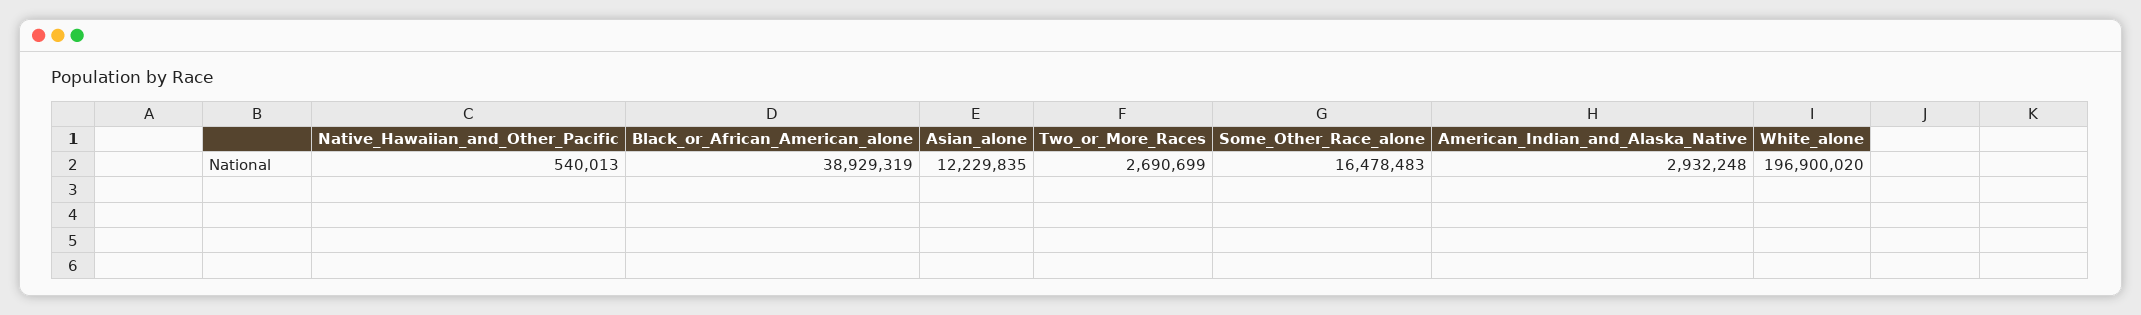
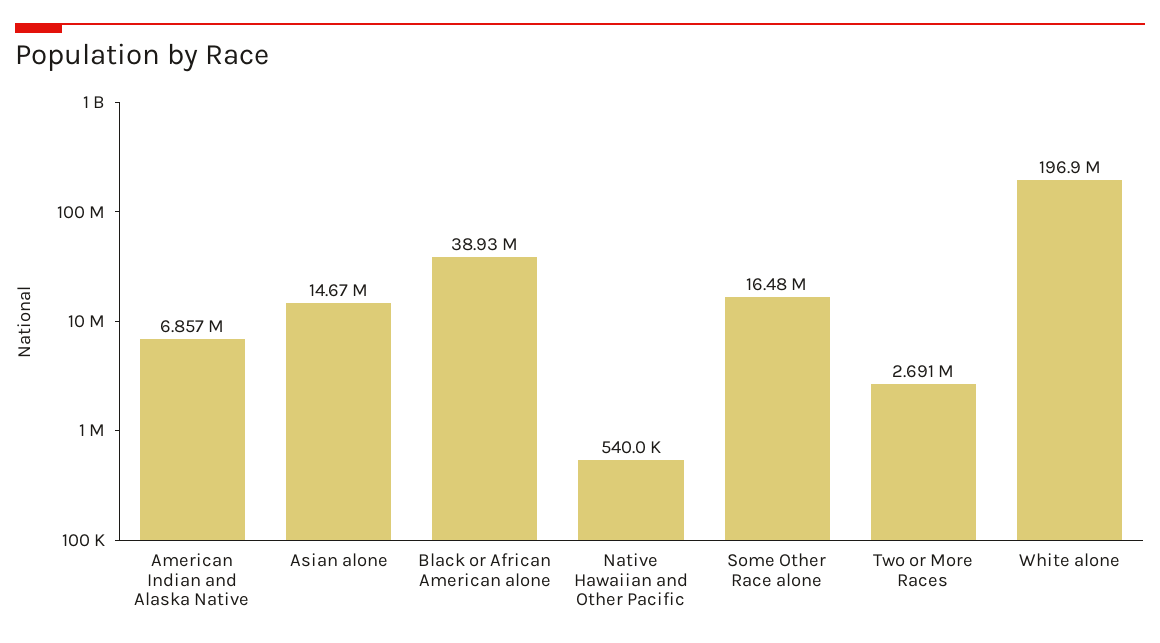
  {
    "Native_Hawaiian_and_Other_Pacific": 540013,
    "Black_or_African_American_alone": 38929319,
-   "Asian_alone": 12229835,
+   "Asian_alone": 14670000,
    "Two_or_More_Races": 2690699,
    "Some_Other_Race_alone": 16478483,
-   "American_Indian_and_Alaska_Native": 2932248,
+   "American_Indian_and_Alaska_Native": 6857000,
    "White_alone": 196900020
  }

